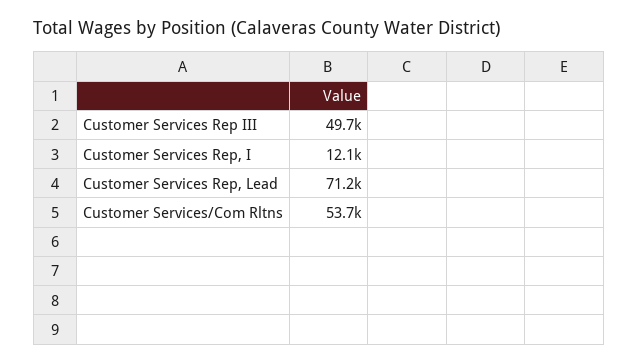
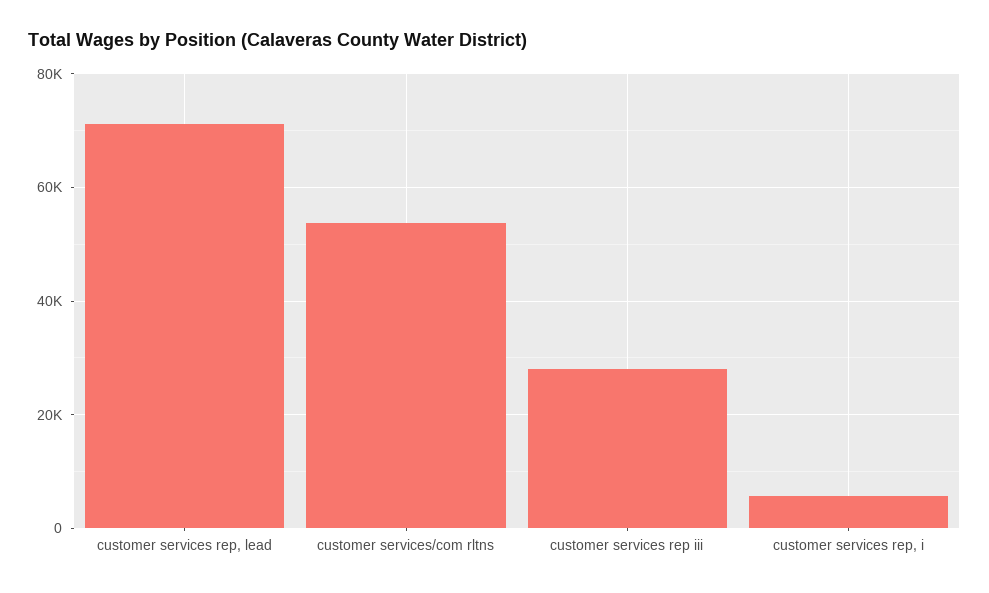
  {
-   "Customer Services Rep III": 49700,
+   "Customer Services Rep III": 28000,
-   "Customer Services Rep, I": 12100,
+   "Customer Services Rep, I": 6000,
    "Customer Services Rep, Lead": 71200,
    "Customer Services/Com Rltns": 53700
  }

